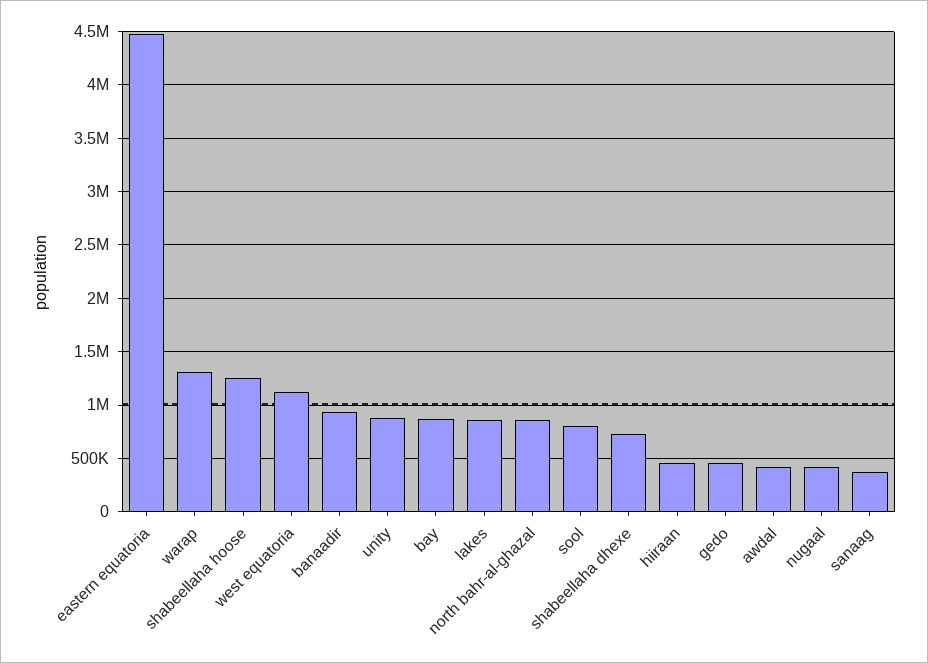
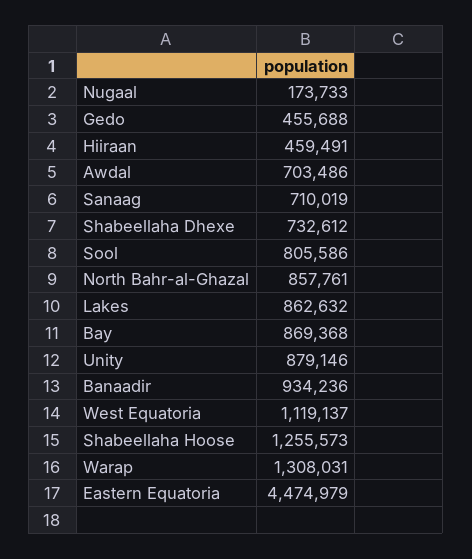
  {
    "eastern equatoria": 4474979,
    "warap": 1308031,
    "shabeellaha hoose": 1255573,
    "west equatoria": 1119137,
    "banaadir": 934236,
    "unity": 879146,
    "bay": 869368,
    "lakes": 862632,
    "north bahr-al-ghazal": 857761,
    "sool": 805586,
    "shabeellaha dhexe": 732612,
    "hiiraan": 459491,
    "gedo": 455688,
-   "awdal": 400000,
+   "awdal": 703486,
-   "nugaal": 400000,
+   "nugaal": 173733,
-   "sanaag": 400000
+   "sanaag": 710019
  }

